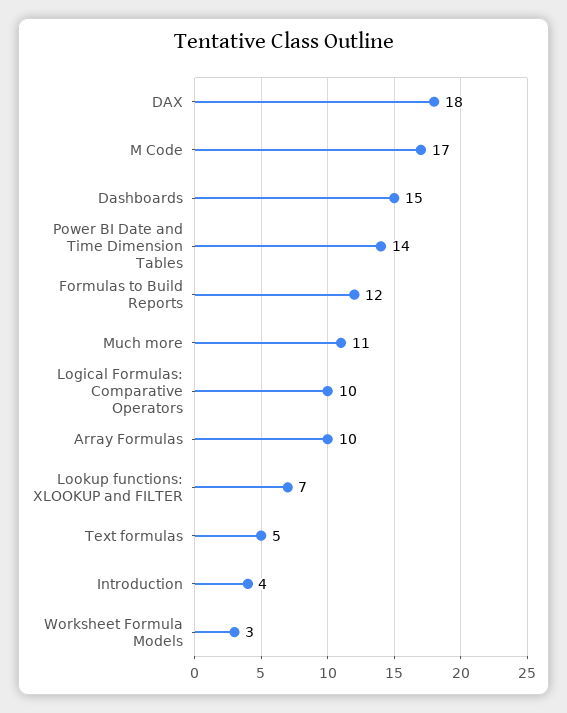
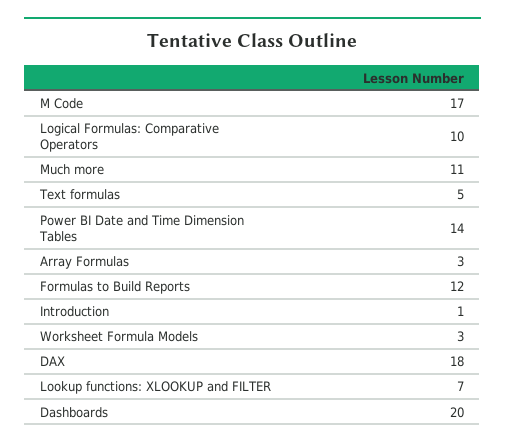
  {
    "DAX": 18,
    "M Code": 17,
-   "Dashboards": 15,
+   "Dashboards": 20,
    "Power BI Date and Time Dimension Tables": 14,
    "Formulas to Build Reports": 12,
    "Much more": 11,
    "Logical Formulas: Comparative Operators": 10,
-   "Array Formulas": 10,
+   "Array Formulas": 3,
    "Lookup functions: XLOOKUP and FILTER": 7,
    "Text formulas": 5,
-   "Introduction": 4,
+   "Introduction": 1,
    "Worksheet Formula Models": 3
  }

